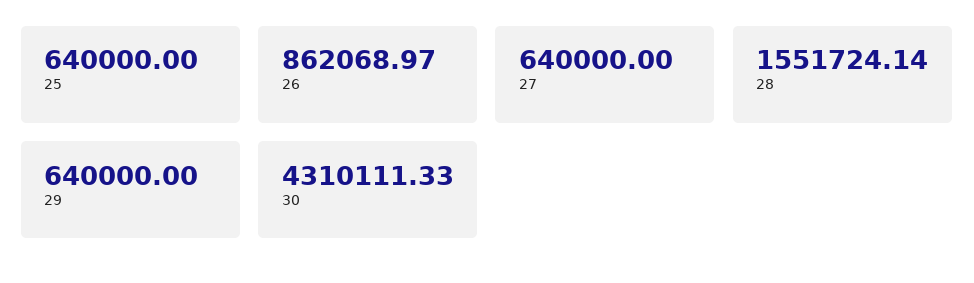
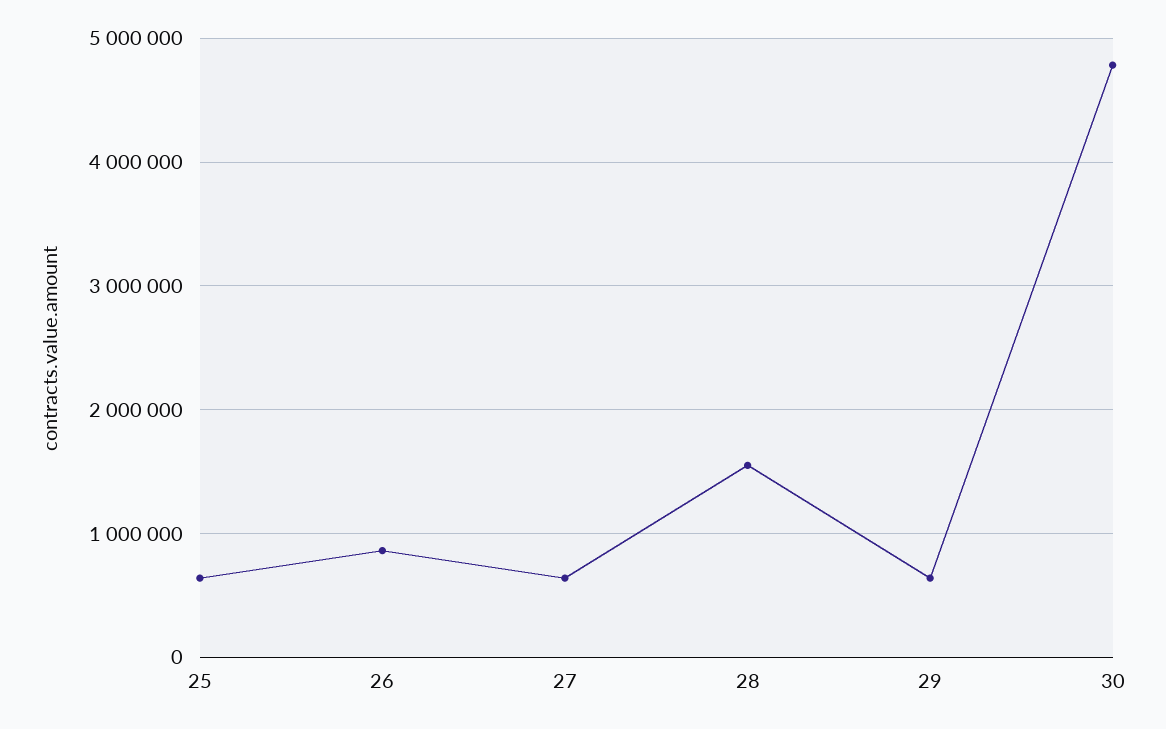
  {
    "25": 640000,
    "26": 862068.97,
    "27": 640000,
    "28": 1551724.14,
    "29": 640000,
-   "30": 4310111.33
+   "30": 4800000
  }

